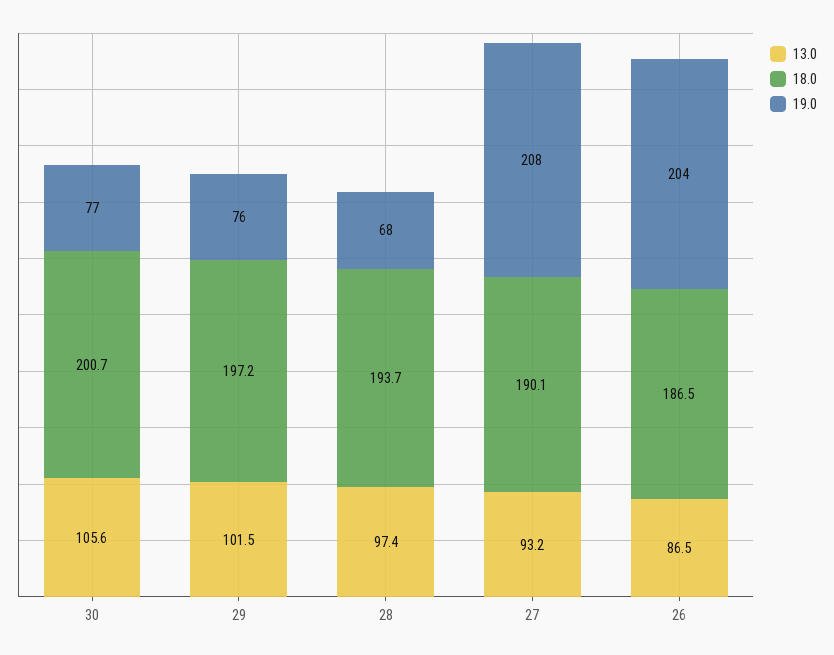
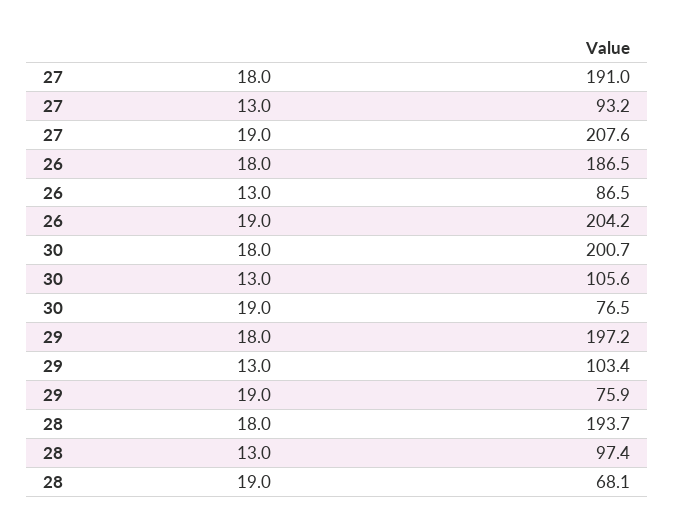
  {
    "13.0": {
      "30": 105.6,
-     "29": 101.5,
+     "29": 103.4,
      "28": 97.4,
      "27": 93.2,
      "26": 86.5
    },
    "18.0": {
      "30": 200.7,
      "29": 197.2,
      "28": 193.7,
-     "27": 190.1,
+     "27": 191,
      "26": 186.5
    },
    "19.0": {
      "30": 76.5,
      "29": 75.9,
      "28": 68.1,
      "27": 207.6,
      "26": 204.2
    }
  }

